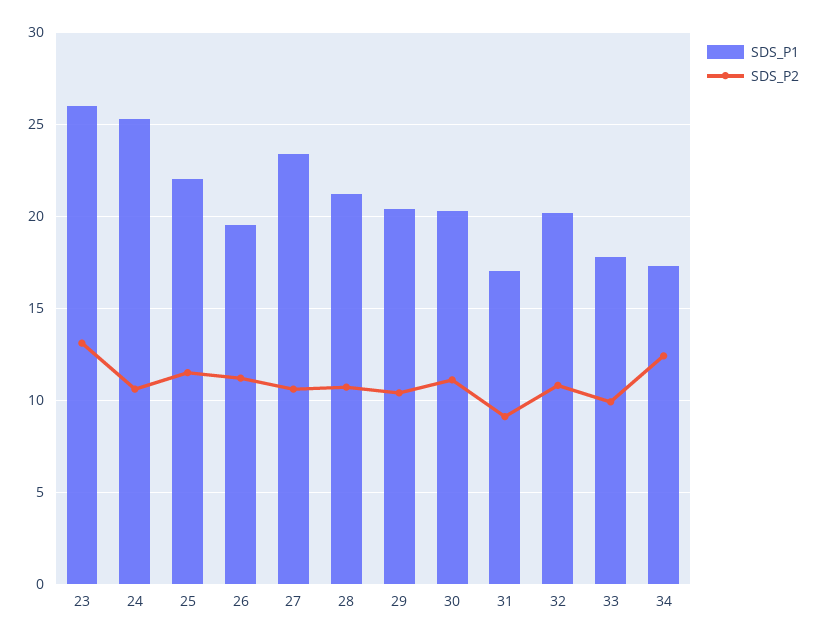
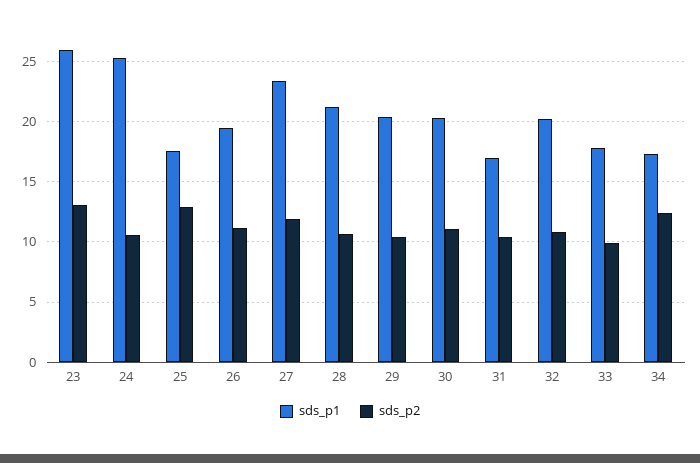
  {
    "SDS_P1": {
      "23": 26,
      "24": 25.5,
-     "25": 22,
+     "25": 17.5,
      "26": 19.5,
      "27": 23.5,
      "28": 21,
      "29": 20.5,
      "30": 20.5,
      "31": 17,
      "32": 20,
      "33": 18,
      "34": 17.5
    },
    "SDS_P2": {
      "23": 13,
      "24": 10.5,
-     "25": 11.5,
+     "25": 13,
      "26": 11,
-     "27": 10.5,
+     "27": 12,
      "28": 10.5,
      "29": 10.5,
      "30": 11,
-     "31": 9,
+     "31": 10.5,
      "32": 11,
      "33": 10,
      "34": 12.5
    }
  }

